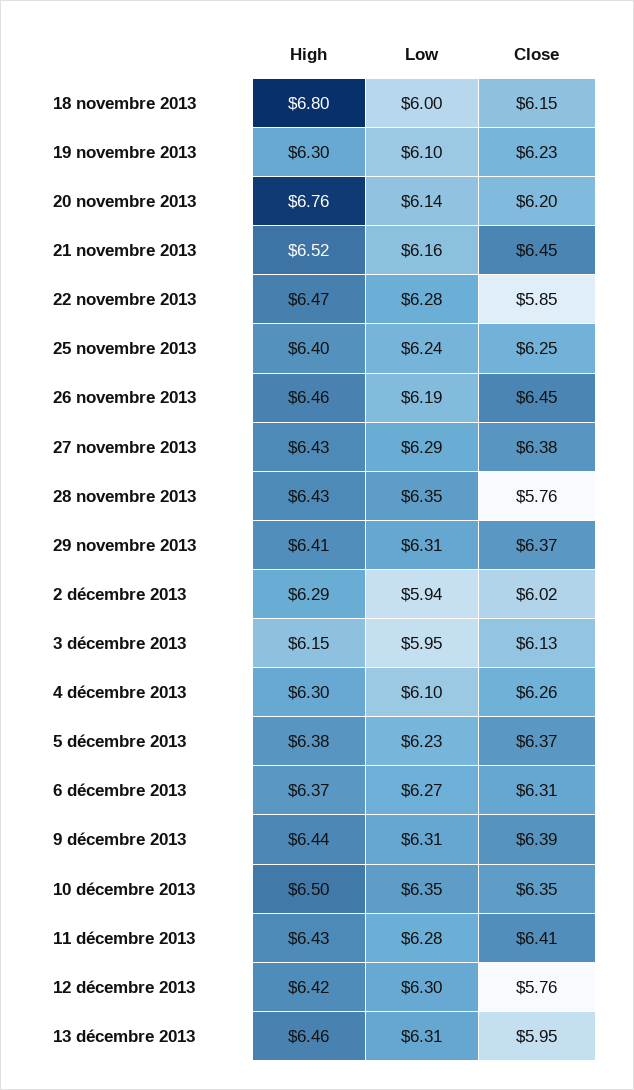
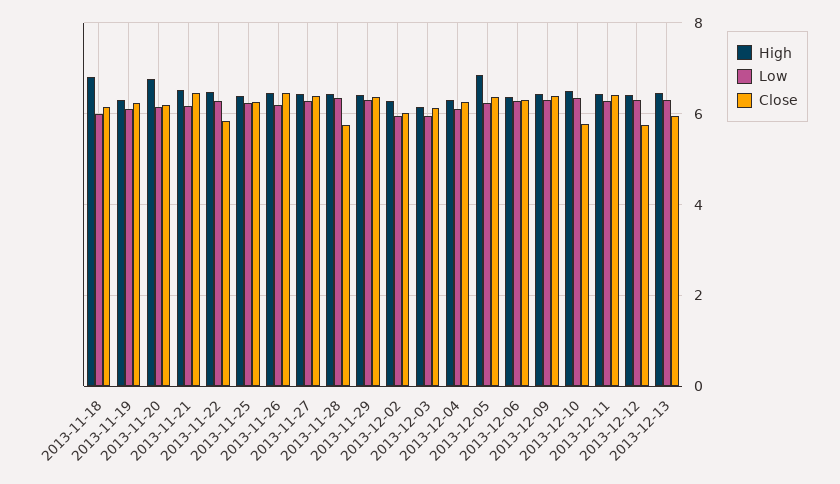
  {
    "High": {
      "18 novembre 2013": 6.8,
      "19 novembre 2013": 6.3,
      "20 novembre 2013": 6.76,
      "21 novembre 2013": 6.52,
      "22 novembre 2013": 6.47,
      "25 novembre 2013": 6.4,
      "26 novembre 2013": 6.46,
      "27 novembre 2013": 6.43,
      "28 novembre 2013": 6.43,
      "29 novembre 2013": 6.41,
      "2 décembre 2013": 6.29,
      "3 décembre 2013": 6.15,
      "4 décembre 2013": 6.3,
-     "5 décembre 2013": 6.38,
+     "5 décembre 2013": 6.8,
      "6 décembre 2013": 6.37,
      "9 décembre 2013": 6.44,
      "10 décembre 2013": 6.5,
      "11 décembre 2013": 6.43,
      "12 décembre 2013": 6.42,
      "13 décembre 2013": 6.46
    },
    "Low": {
      "18 novembre 2013": 6,
      "19 novembre 2013": 6.1,
      "20 novembre 2013": 6.14,
      "21 novembre 2013": 6.16,
      "22 novembre 2013": 6.28,
      "25 novembre 2013": 6.24,
      "26 novembre 2013": 6.19,
      "27 novembre 2013": 6.29,
      "28 novembre 2013": 6.35,
      "29 novembre 2013": 6.31,
      "2 décembre 2013": 5.94,
      "3 décembre 2013": 5.95,
      "4 décembre 2013": 6.1,
      "5 décembre 2013": 6.23,
      "6 décembre 2013": 6.27,
      "9 décembre 2013": 6.31,
      "10 décembre 2013": 6.35,
      "11 décembre 2013": 6.28,
      "12 décembre 2013": 6.3,
      "13 décembre 2013": 6.31
    },
    "Close": {
      "18 novembre 2013": 6.15,
      "19 novembre 2013": 6.23,
      "20 novembre 2013": 6.2,
      "21 novembre 2013": 6.45,
      "22 novembre 2013": 5.85,
      "25 novembre 2013": 6.25,
      "26 novembre 2013": 6.45,
      "27 novembre 2013": 6.38,
      "28 novembre 2013": 5.76,
      "29 novembre 2013": 6.37,
      "2 décembre 2013": 6.02,
      "3 décembre 2013": 6.13,
      "4 décembre 2013": 6.26,
      "5 décembre 2013": 6.37,
      "6 décembre 2013": 6.31,
      "9 décembre 2013": 6.39,
-     "10 décembre 2013": 6.35,
+     "10 décembre 2013": 5.8,
      "11 décembre 2013": 6.41,
      "12 décembre 2013": 5.76,
      "13 décembre 2013": 5.95
    }
  }

